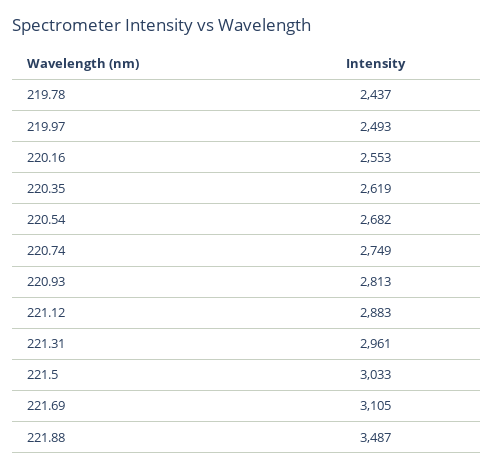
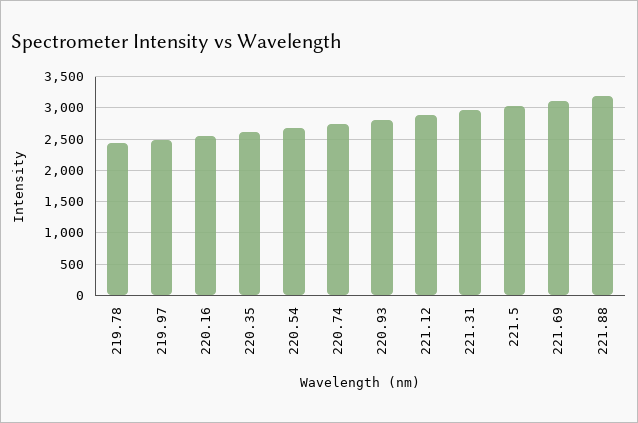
  {
    "219.78": 2437,
    "219.97": 2493,
    "220.16": 2553,
    "220.35": 2619,
    "220.54": 2682,
    "220.74": 2749,
    "220.93": 2813,
    "221.12": 2883,
    "221.31": 2961,
    "221.5": 3033,
    "221.69": 3105,
-   "221.88": 3487
+   "221.88": 3200
  }

